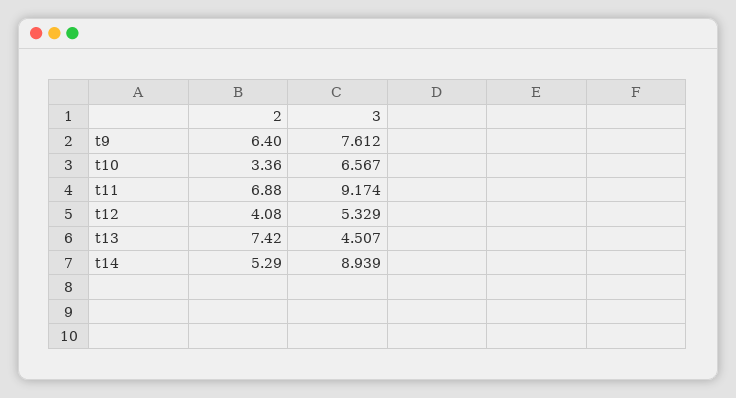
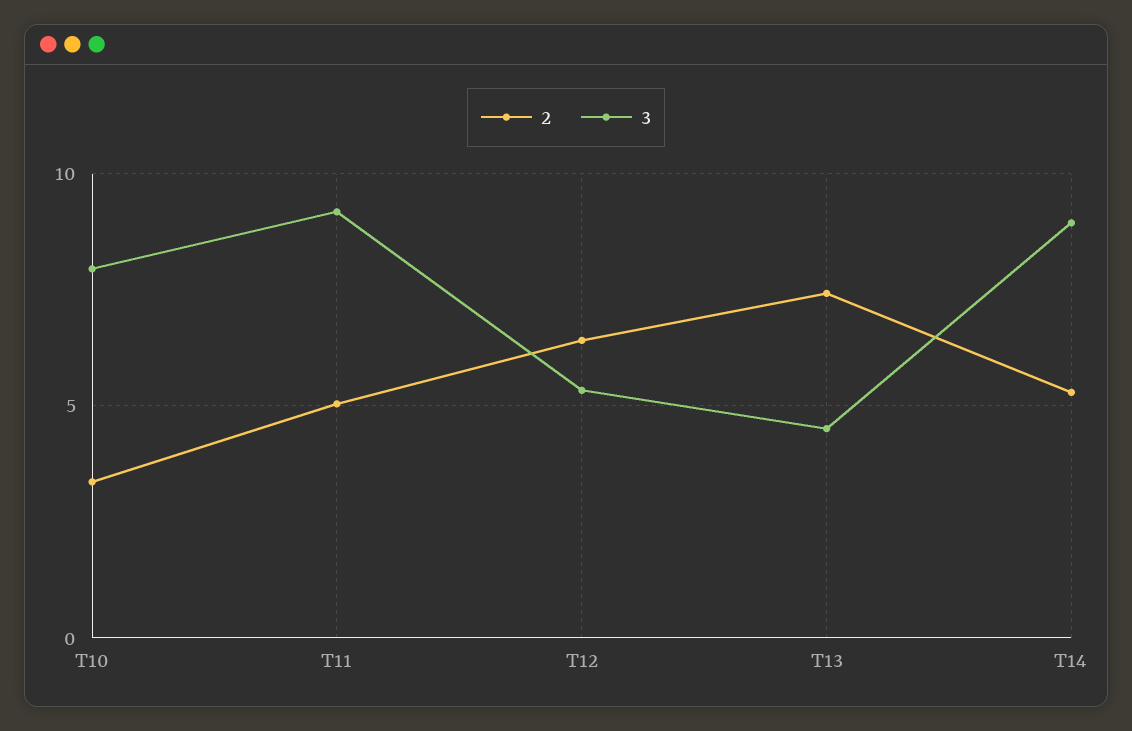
  {
    "2": {
-     "t9": 6.4,
      "t10": 3.36,
-     "t11": 6.88,
+     "t11": 5,
-     "t12": 4.08,
+     "t12": 6.5,
      "t13": 7.42,
      "t14": 5.29
    },
    "3": {
-     "t9": 7.612,
-     "t10": 6.567,
+     "t10": 8,
      "t11": 9.174,
      "t12": 5.329,
      "t13": 4.507,
      "t14": 8.939
    }
  }

